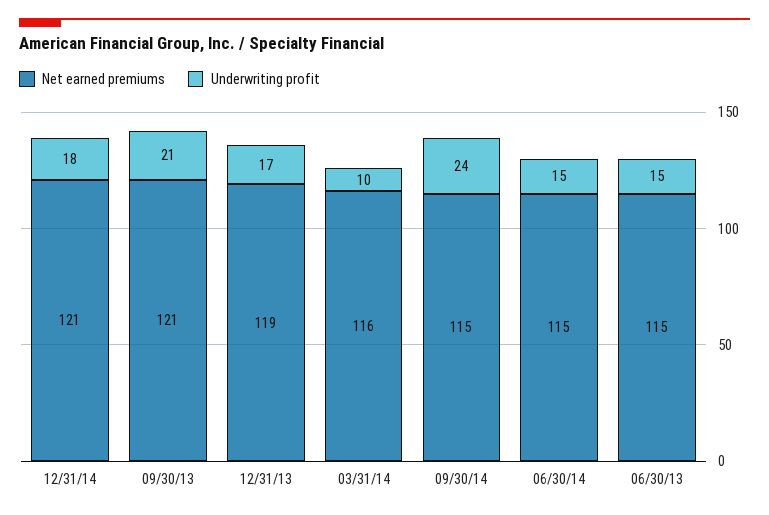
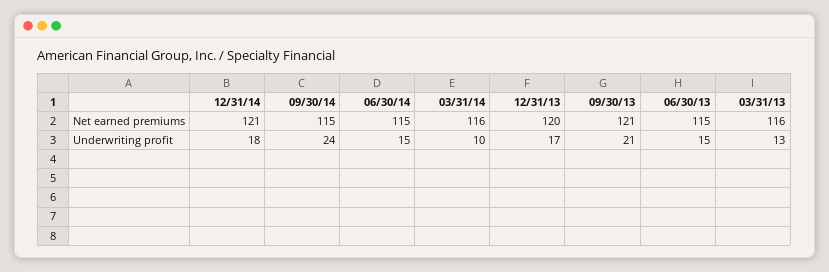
  {
    "Net earned premiums": {
      "12/31/14": 121,
      "09/30/13": 121,
-     "12/31/13": 119,
+     "12/31/13": 120,
      "03/31/14": 116,
      "09/30/14": 115,
      "06/30/14": 115,
-     "06/30/13": 115
+     "06/30/13": 115,
+     "03/31/13": 116
    },
    "Underwriting profit": {
      "12/31/14": 18,
      "09/30/13": 21,
      "12/31/13": 17,
      "03/31/14": 10,
      "09/30/14": 24,
      "06/30/14": 15,
-     "06/30/13": 15
+     "06/30/13": 15,
+     "03/31/13": 13
    }
  }

